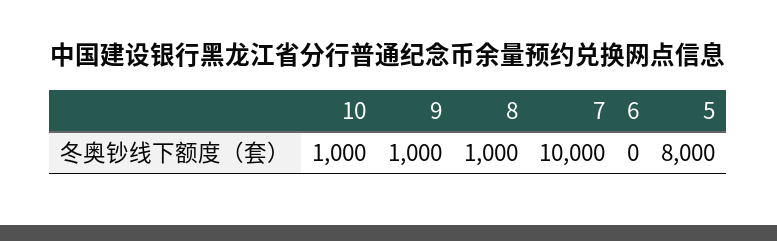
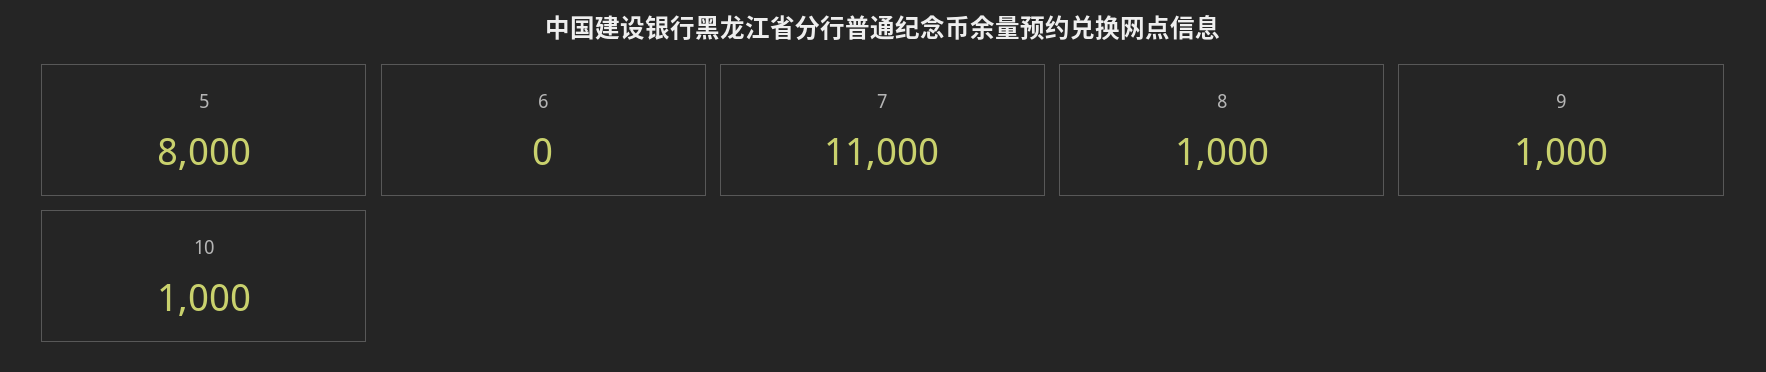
  {
    "10": 1000,
    "9": 1000,
    "8": 1000,
-   "7": 10000,
+   "7": 11000,
    "6": 0,
    "5": 8000
  }

